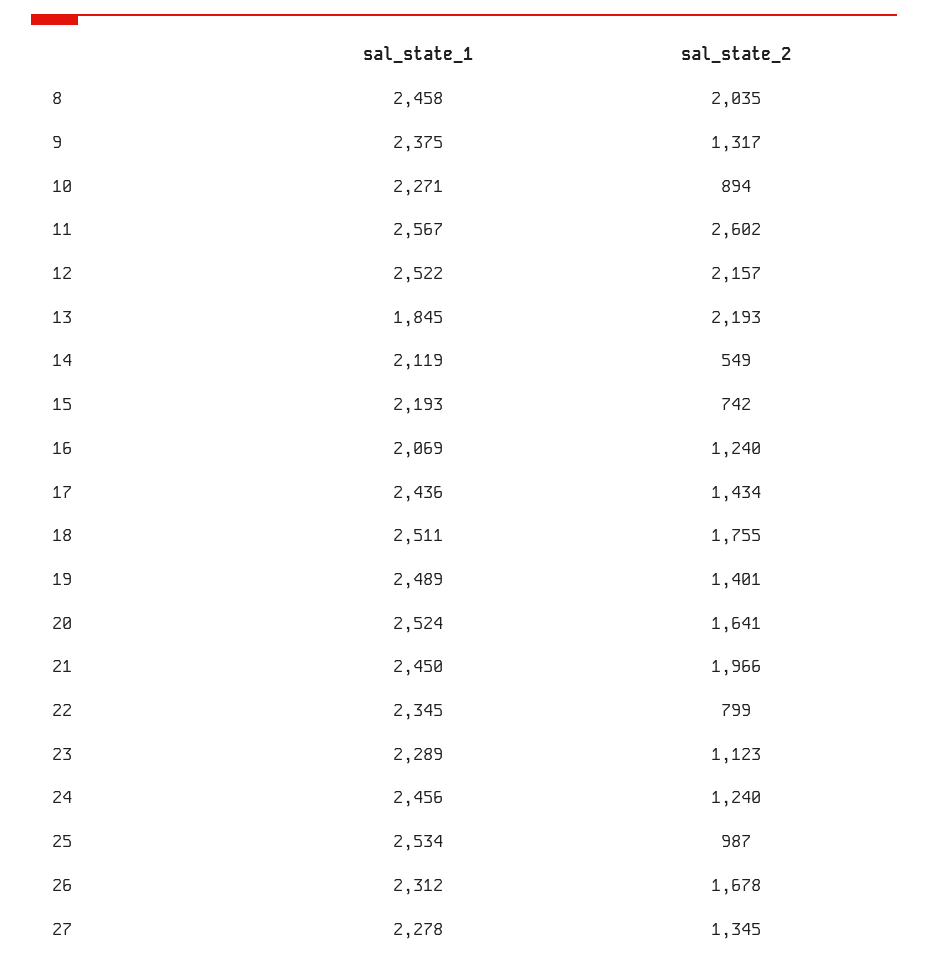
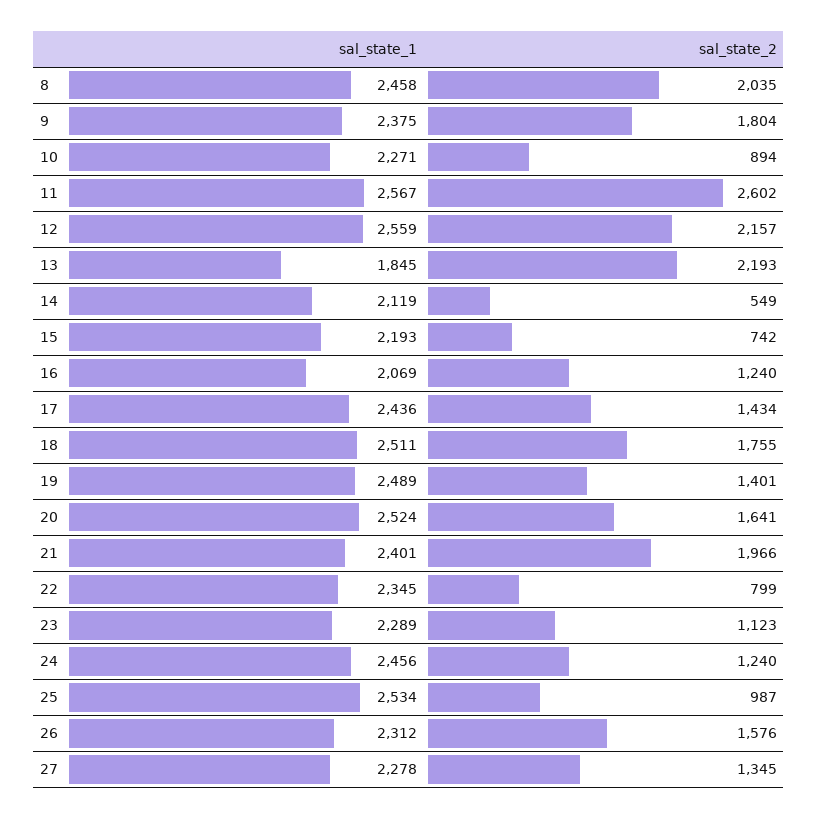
  {
    "sal_state_1": {
      "8": 2458,
      "9": 2375,
      "10": 2271,
      "11": 2567,
-     "12": 2522,
+     "12": 2559,
      "13": 1845,
      "14": 2119,
      "15": 2193,
      "16": 2069,
      "17": 2436,
      "18": 2511,
      "19": 2489,
      "20": 2524,
-     "21": 2450,
+     "21": 2401,
      "22": 2345,
      "23": 2289,
      "24": 2456,
      "25": 2534,
      "26": 2312,
      "27": 2278
    },
    "sal_state_2": {
      "8": 2035,
-     "9": 1317,
+     "9": 1804,
      "10": 894,
      "11": 2602,
      "12": 2157,
      "13": 2193,
      "14": 549,
      "15": 742,
      "16": 1240,
      "17": 1434,
      "18": 1755,
      "19": 1401,
      "20": 1641,
      "21": 1966,
      "22": 799,
      "23": 1123,
      "24": 1240,
      "25": 987,
-     "26": 1678,
+     "26": 1576,
      "27": 1345
    }
  }

